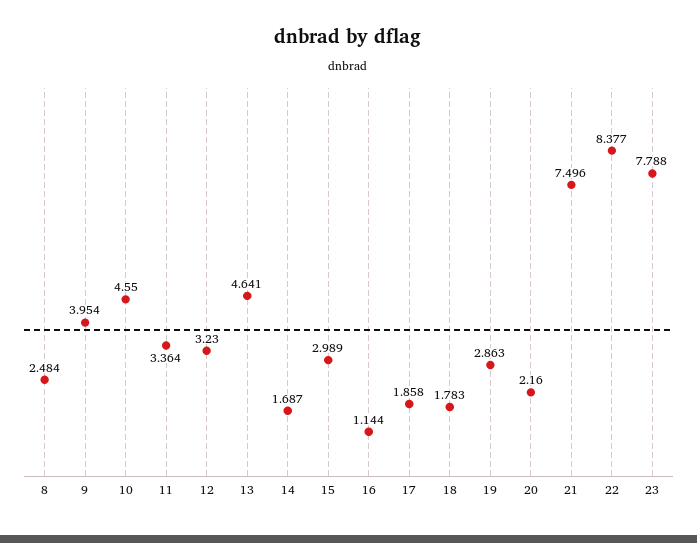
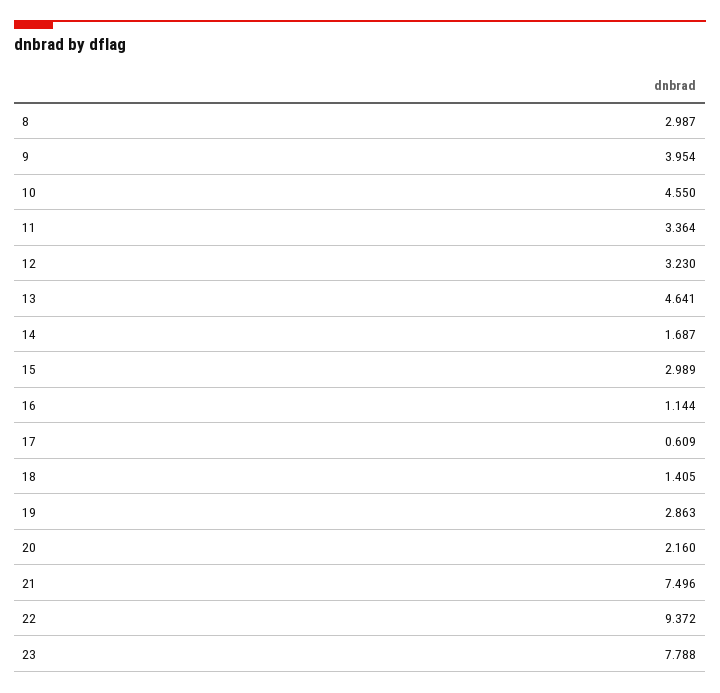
  {
-   "8": 2.484,
+   "8": 2.987,
    "9": 3.954,
    "10": 4.55,
    "11": 3.364,
    "12": 3.23,
    "13": 4.641,
    "14": 1.687,
    "15": 2.989,
    "16": 1.144,
-   "17": 1.858,
+   "17": 0.609,
-   "18": 1.783,
+   "18": 1.405,
    "19": 2.863,
    "20": 2.16,
    "21": 7.496,
-   "22": 8.377,
+   "22": 9.372,
    "23": 7.788
  }

